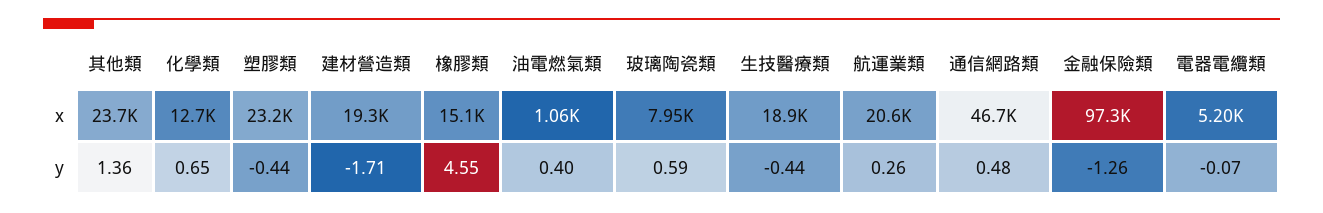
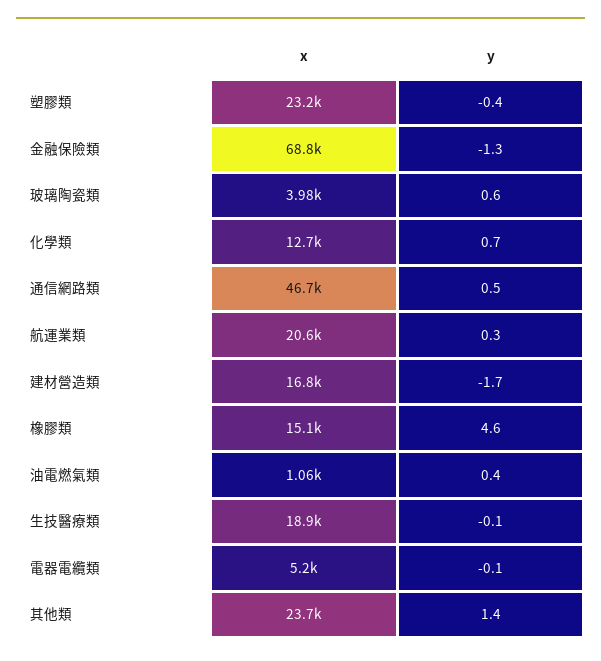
  {
    "其他類": {
      "x": 23700,
      "y": 1.36
    },
    "化學類": {
      "x": 12700,
      "y": 0.65
    },
    "塑膠類": {
      "x": 23200,
      "y": -0.44
    },
    "建材營造類": {
-     "x": 19300,
+     "x": 16800,
      "y": -1.71
    },
    "橡膠類": {
      "x": 15100,
      "y": 4.55
    },
    "油電燃氣類": {
      "x": 1060,
      "y": 0.4
    },
    "玻璃陶瓷類": {
-     "x": 7950,
+     "x": 3980,
      "y": 0.59
    },
    "生技醫療類": {
      "x": 18900,
-     "y": -0.44
+     "y": -0.1
    },
    "航運業類": {
      "x": 20600,
      "y": 0.26
    },
    "通信網路類": {
      "x": 46700,
      "y": 0.48
    },
    "金融保險類": {
-     "x": 97300,
+     "x": 68800,
      "y": -1.26
    },
    "電器電纜類": {
      "x": 5200,
      "y": -0.07
    }
  }

